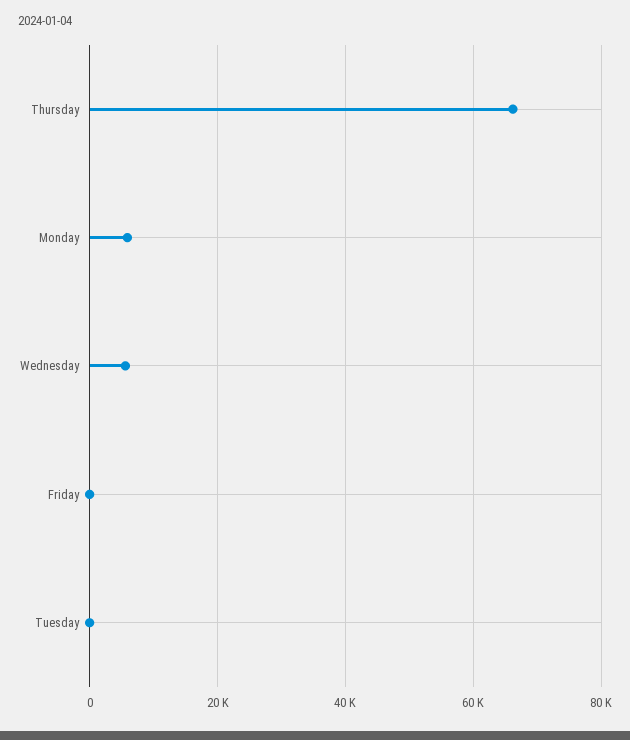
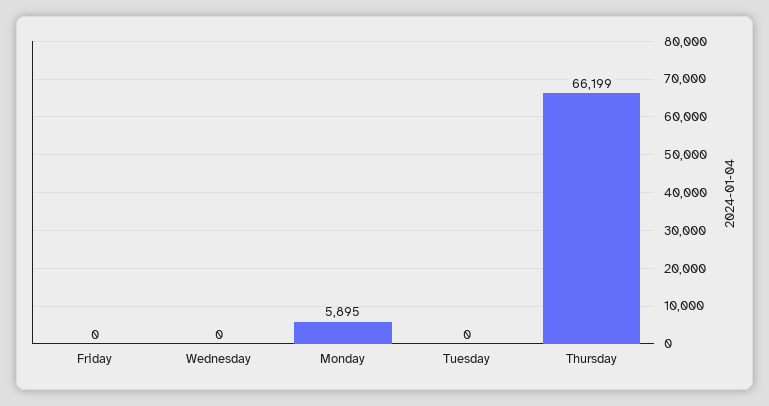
  {
    "Thursday": 66199,
    "Monday": 5895,
-   "Wednesday": 6000,
+   "Wednesday": 0,
    "Friday": 0,
    "Tuesday": 0
  }

